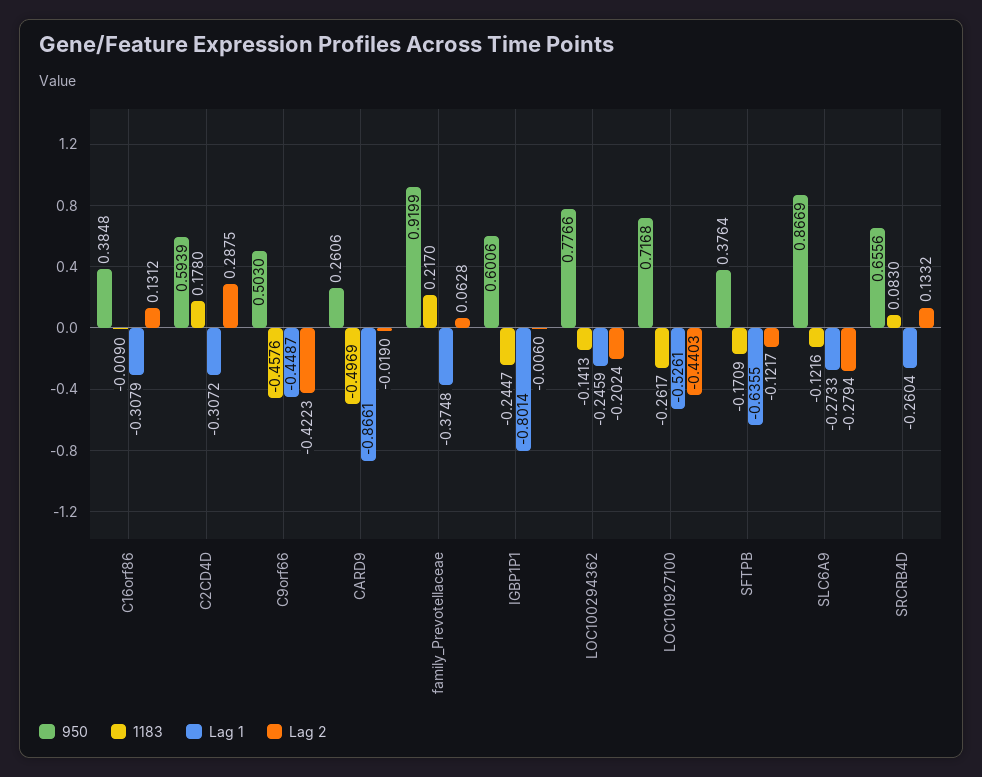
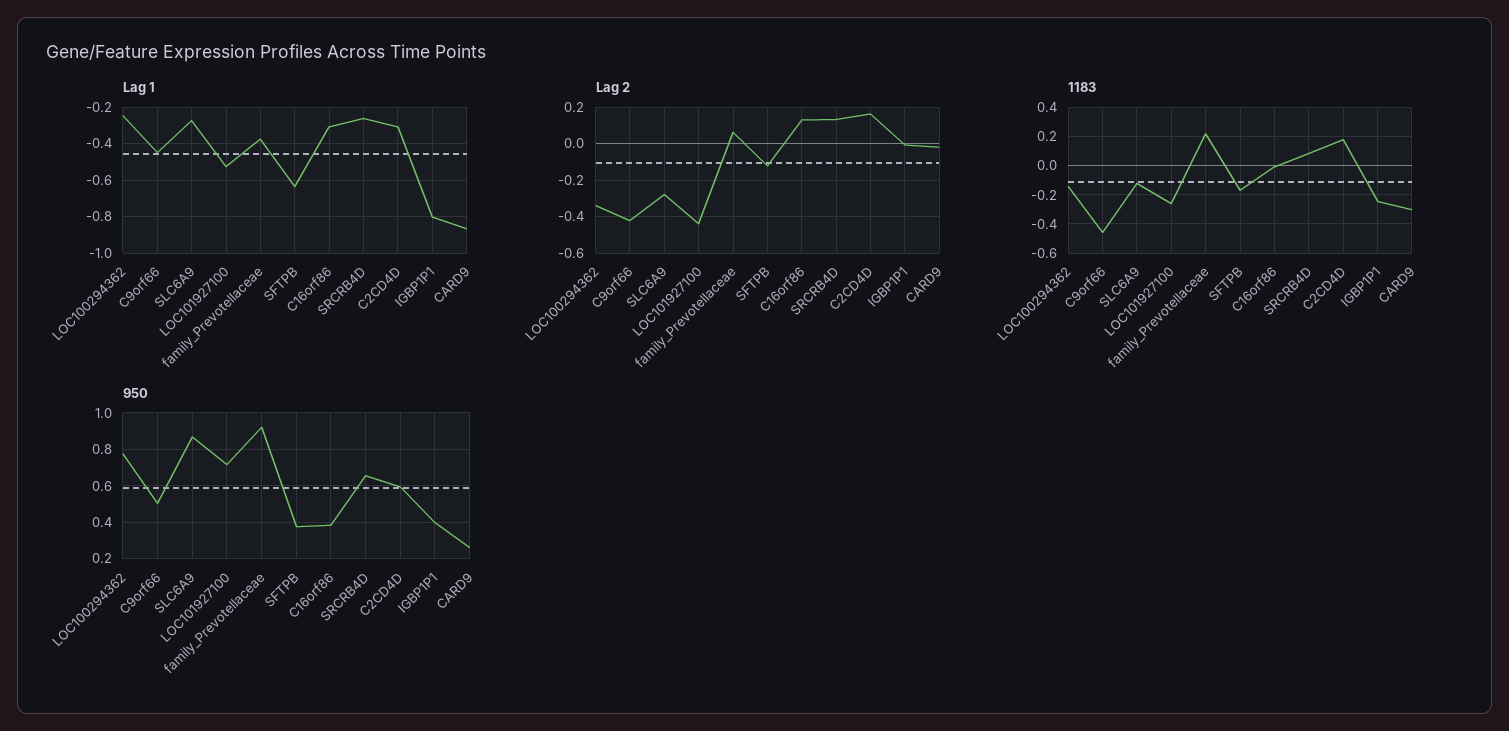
  {
    "950": {
      "C16orf86": 0.3848,
      "C2CD4D": 0.5939,
      "C9orf66": 0.503,
      "CARD9": 0.2606,
      "family_Prevotellaceae": 0.9199,
-     "IGBP1P1": 0.6006,
+     "IGBP1P1": 0.4,
      "LOC100294362": 0.7766,
      "LOC101927100": 0.7168,
      "SFTPB": 0.3764,
      "SLC6A9": 0.8669,
      "SRCRB4D": 0.6556
    },
    "1183": {
      "C16orf86": -0.009,
      "C2CD4D": 0.178,
      "C9orf66": -0.4576,
-     "CARD9": -0.4969,
+     "CARD9": -0.3,
      "family_Prevotellaceae": 0.217,
      "IGBP1P1": -0.2447,
      "LOC100294362": -0.1413,
      "LOC101927100": -0.2617,
      "SFTPB": -0.1709,
      "SLC6A9": -0.1216,
      "SRCRB4D": 0.083
    },
    "Lag 1": {
      "C16orf86": -0.3079,
      "C2CD4D": -0.3072,
      "C9orf66": -0.4487,
      "CARD9": -0.8661,
      "family_Prevotellaceae": -0.3748,
      "IGBP1P1": -0.8014,
      "LOC100294362": -0.2459,
      "LOC101927100": -0.5261,
      "SFTPB": -0.6355,
      "SLC6A9": -0.2733,
      "SRCRB4D": -0.2604
    },
    "Lag 2": {
      "C16orf86": 0.1312,
-     "C2CD4D": 0.2875,
+     "C2CD4D": 0.15,
      "C9orf66": -0.4223,
      "CARD9": -0.019,
      "family_Prevotellaceae": 0.0628,
      "IGBP1P1": -0.006,
-     "LOC100294362": -0.2024,
+     "LOC100294362": -0.35,
      "LOC101927100": -0.4403,
      "SFTPB": -0.1217,
      "SLC6A9": -0.2794,
      "SRCRB4D": 0.1332
    }
  }

